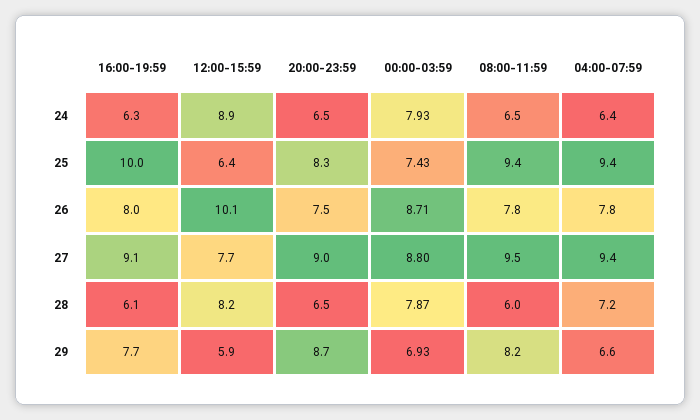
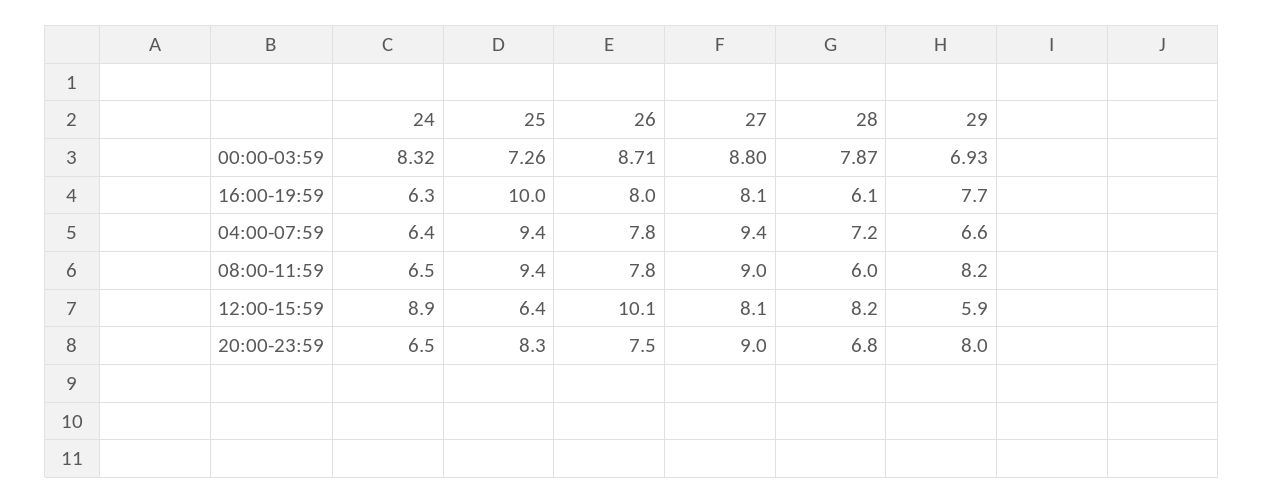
  {
    "16:00-19:59": {
      "24": 6.3,
      "25": 10,
      "26": 8,
-     "27": 9.1,
+     "27": 8.1,
      "28": 6.1,
      "29": 7.7
    },
    "12:00-15:59": {
      "24": 8.9,
      "25": 6.4,
      "26": 10.1,
-     "27": 7.7,
+     "27": 8.1,
      "28": 8.2,
      "29": 5.9
    },
    "20:00-23:59": {
      "24": 6.5,
      "25": 8.3,
      "26": 7.5,
      "27": 9,
-     "28": 6.5,
+     "28": 6.8,
-     "29": 8.7
+     "29": 8
    },
    "00:00-03:59": {
-     "24": 7.93,
+     "24": 8.32,
-     "25": 7.43,
+     "25": 7.26,
      "26": 8.71,
      "27": 8.8,
      "28": 7.87,
      "29": 6.93
    },
    "08:00-11:59": {
      "24": 6.5,
      "25": 9.4,
      "26": 7.8,
-     "27": 9.5,
+     "27": 9,
      "28": 6,
      "29": 8.2
    },
    "04:00-07:59": {
      "24": 6.4,
      "25": 9.4,
      "26": 7.8,
      "27": 9.4,
      "28": 7.2,
      "29": 6.6
    }
  }

